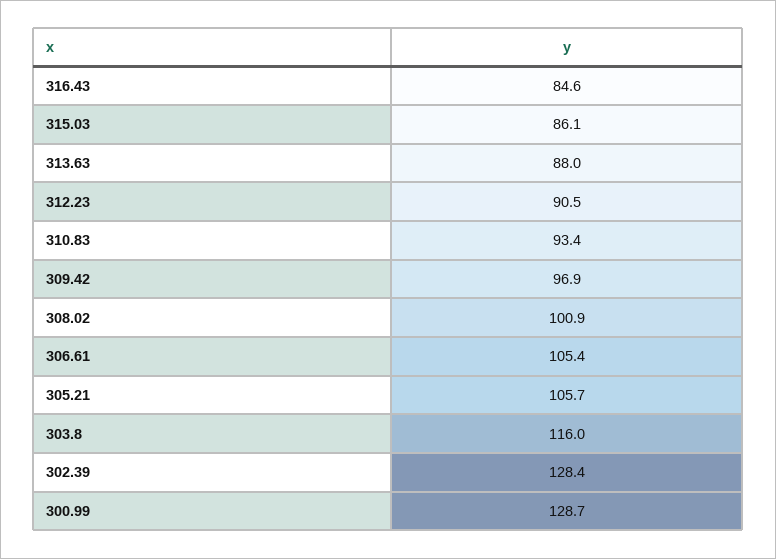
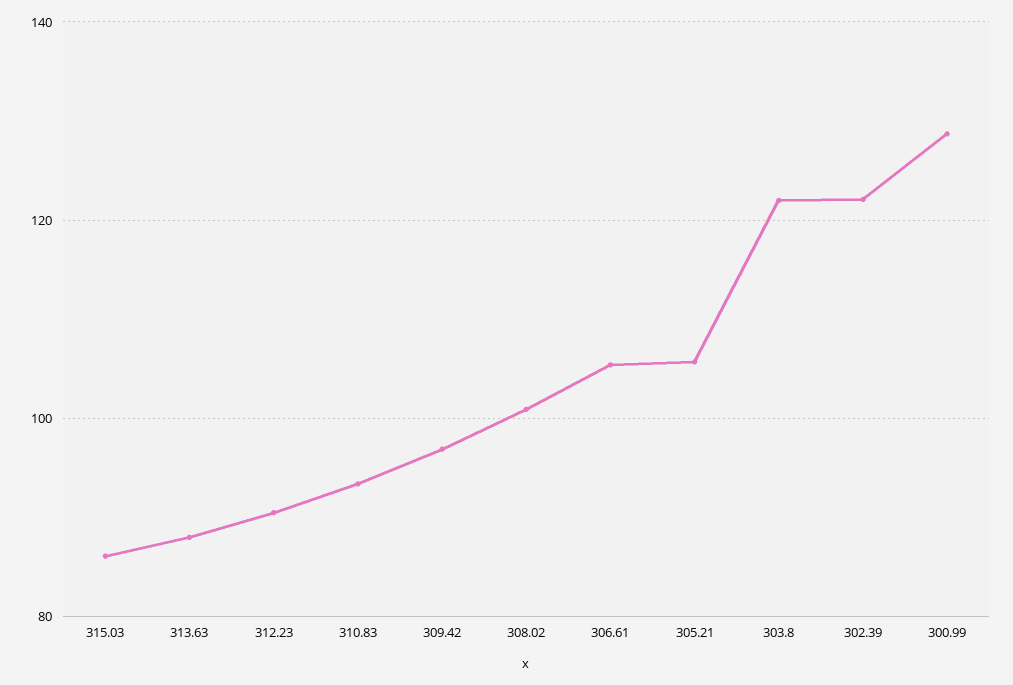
  {
-   "316.43": 84.6,
    "315.03": 86.1,
    "313.63": 88,
    "312.23": 90.5,
    "310.83": 93.4,
    "309.42": 96.9,
    "308.02": 100.9,
    "306.61": 105.4,
    "305.21": 105.7,
-   "303.8": 116,
+   "303.8": 122,
-   "302.39": 128.4,
+   "302.39": 122,
    "300.99": 128.7
  }

